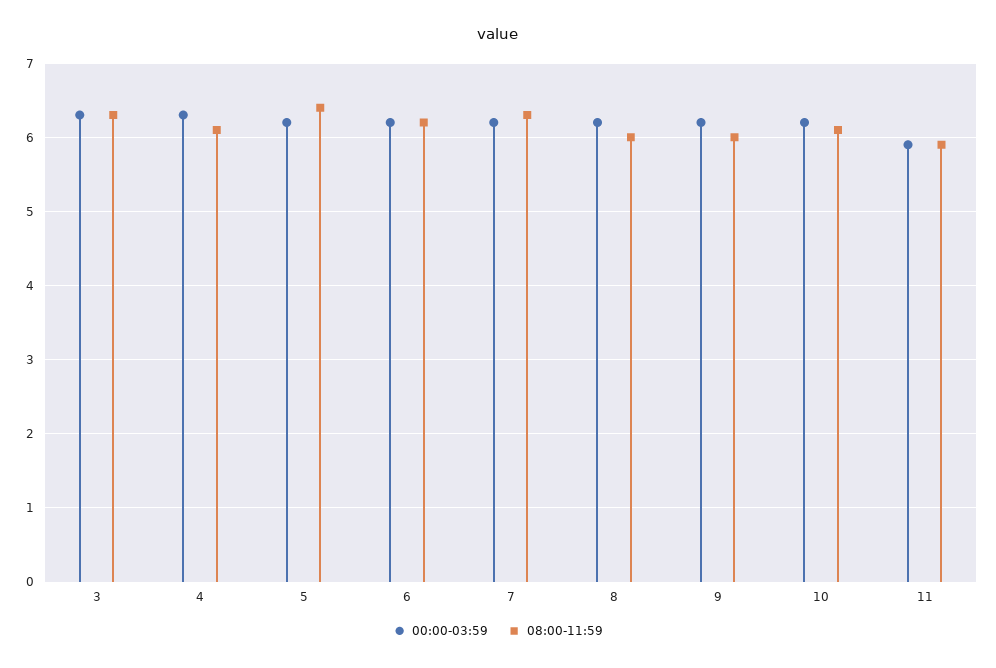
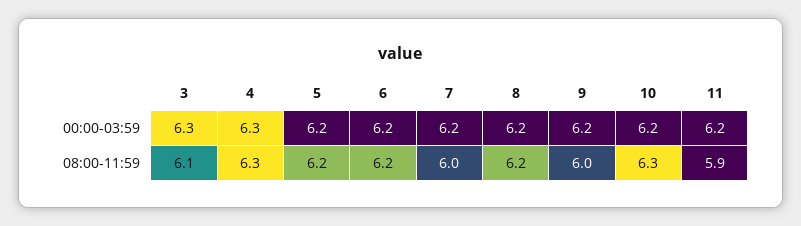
  {
    "00:00-03:59": {
      "3": 6.3,
      "4": 6.3,
      "5": 6.2,
      "6": 6.2,
      "7": 6.2,
      "8": 6.2,
      "9": 6.2,
      "10": 6.2,
-     "11": 5.9
+     "11": 6.2
    },
    "08:00-11:59": {
-     "3": 6.3,
+     "3": 6.1,
-     "4": 6.1,
+     "4": 6.3,
-     "5": 6.4,
+     "5": 6.2,
      "6": 6.2,
-     "7": 6.3,
+     "7": 6,
-     "8": 6,
+     "8": 6.2,
      "9": 6,
-     "10": 6.1,
+     "10": 6.3,
      "11": 5.9
    }
  }

